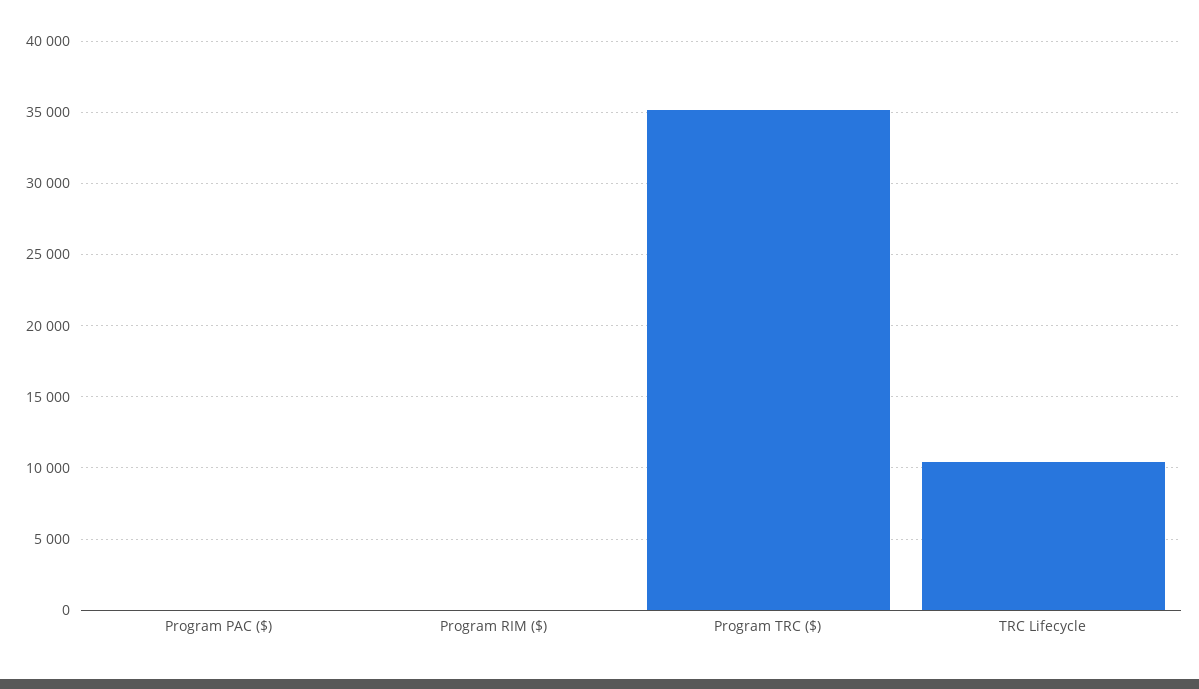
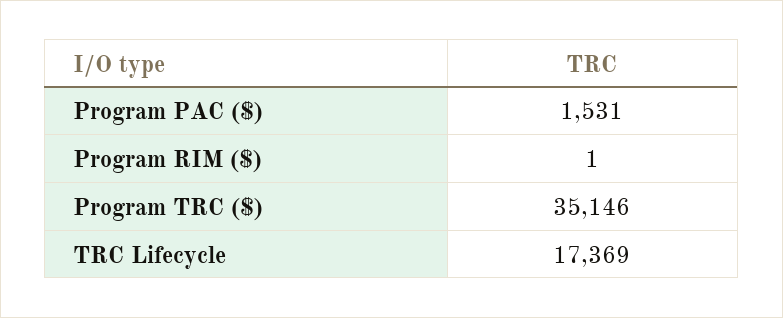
  {
-   "Program PAC ($)": 0,
+   "Program PAC ($)": 1531,
    "Program RIM ($)": 1,
    "Program TRC ($)": 35146,
-   "TRC Lifecycle": 10500
+   "TRC Lifecycle": 17369
  }

